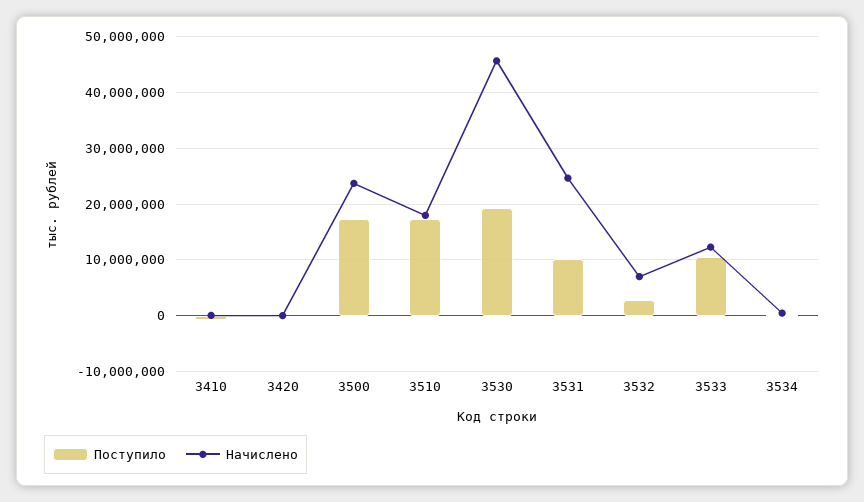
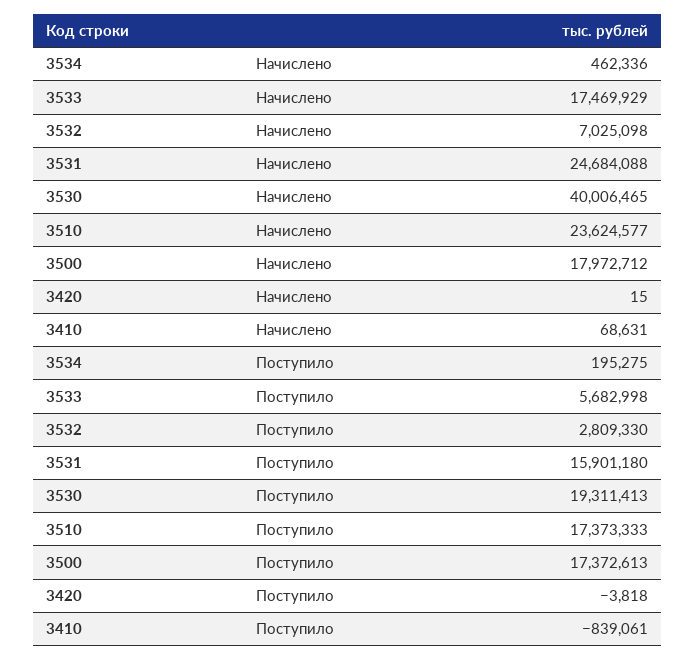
  {
    "Поступило": {
      "3410": -839061,
      "3420": -3818,
      "3500": 17372613,
      "3510": 17373333,
      "3530": 19311413,
-     "3531": 10000000,
+     "3531": 15901180,
      "3532": 2809330,
-     "3533": 10000000,
+     "3533": 5682998,
      "3534": 195275
    },
    "Начислено": {
      "3410": 68631,
      "3420": 15,
-     "3500": 24000000,
+     "3500": 17972712,
-     "3510": 18000000,
+     "3510": 23624577,
-     "3530": 46000000,
+     "3530": 40006465,
      "3531": 24684088,
      "3532": 7025098,
-     "3533": 12000000,
+     "3533": 17469929,
      "3534": 462336
    }
  }

